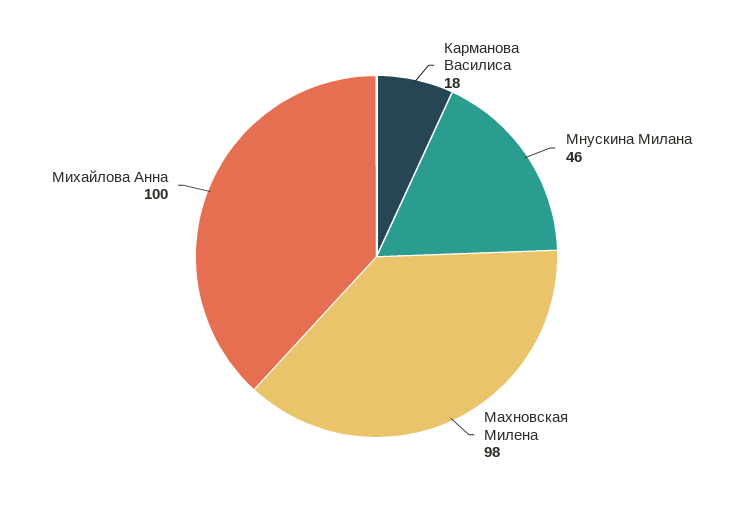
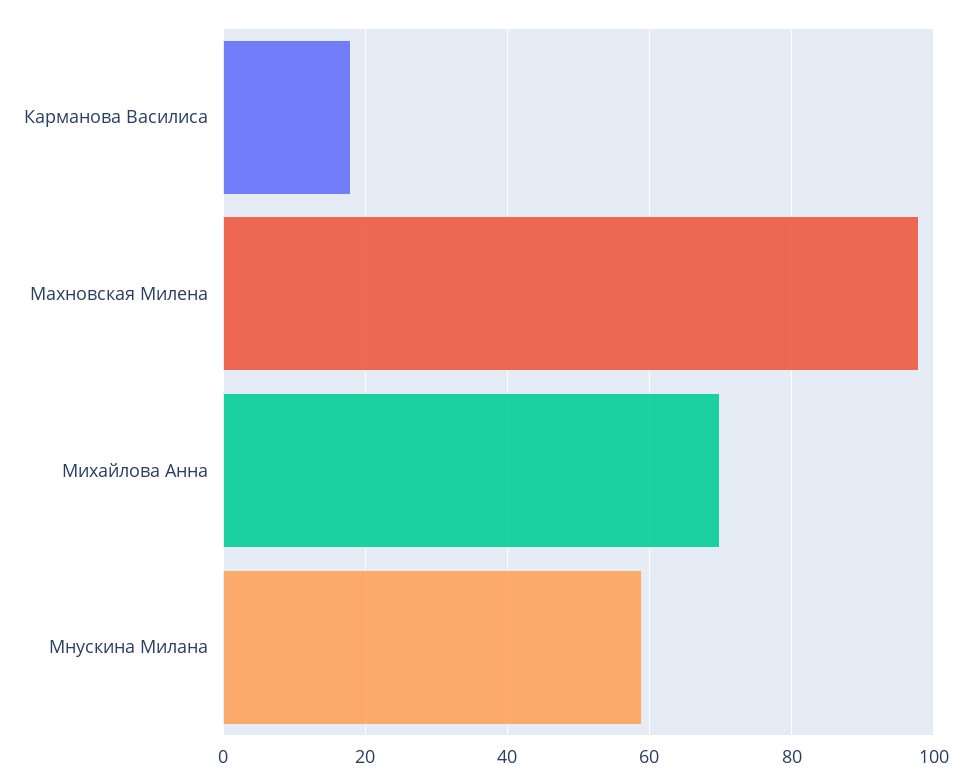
  {
    "Карманова Василиса": 18,
-   "Мнускина Милана": 46,
+   "Мнускина Милана": 60,
    "Махновская Милена": 98,
-   "Михайлова Анна": 100
+   "Михайлова Анна": 70
  }

